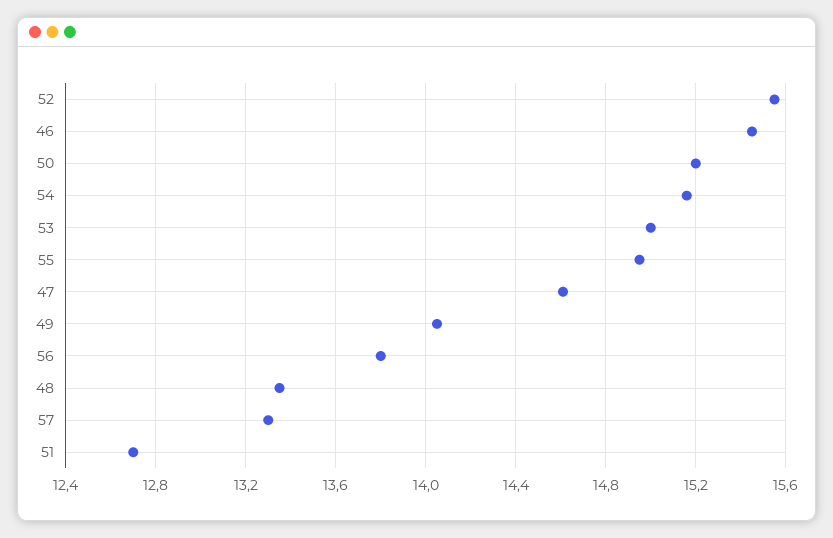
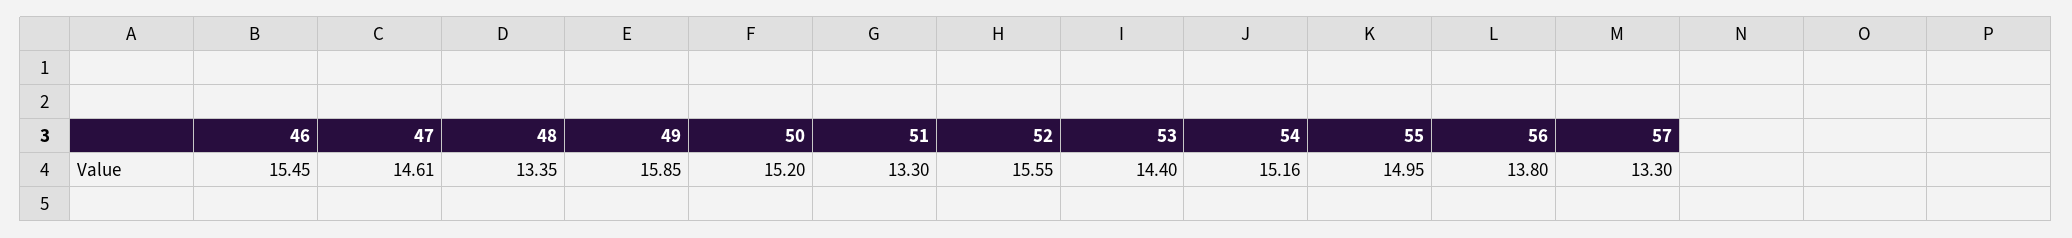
  {
    "52": 15.55,
    "46": 15.45,
    "50": 15.2,
    "54": 15.16,
-   "53": 15,
+   "53": 14.4,
    "55": 14.95,
    "47": 14.61,
-   "49": 14.05,
+   "49": 15.85,
    "56": 13.8,
    "48": 13.35,
    "57": 13.3,
-   "51": 12.7
+   "51": 13.3
  }

